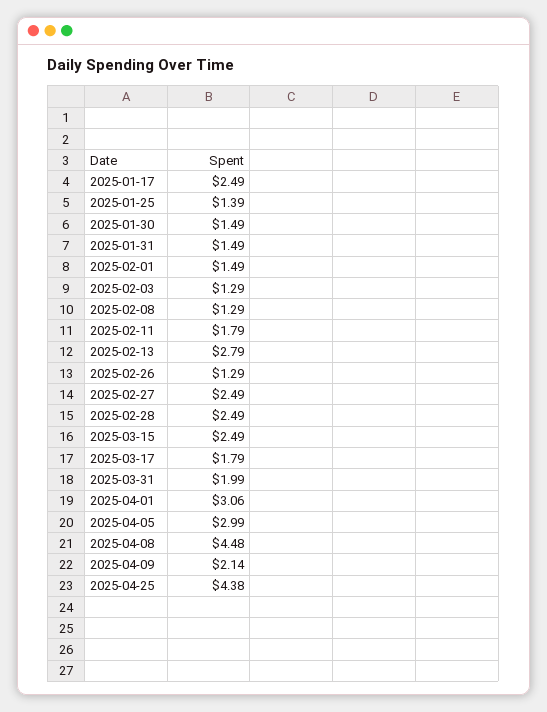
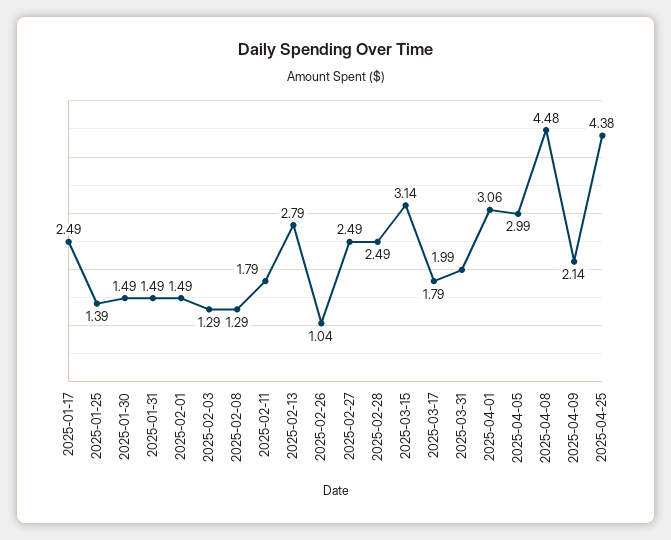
  {
    "2025-01-17": 2.49,
    "2025-01-25": 1.39,
    "2025-01-30": 1.49,
    "2025-01-31": 1.49,
    "2025-02-01": 1.49,
    "2025-02-03": 1.29,
    "2025-02-08": 1.29,
    "2025-02-11": 1.79,
    "2025-02-13": 2.79,
-   "2025-02-26": 1.29,
+   "2025-02-26": 1.04,
    "2025-02-27": 2.49,
    "2025-02-28": 2.49,
-   "2025-03-15": 2.49,
+   "2025-03-15": 3.14,
    "2025-03-17": 1.79,
    "2025-03-31": 1.99,
    "2025-04-01": 3.06,
    "2025-04-05": 2.99,
    "2025-04-08": 4.48,
    "2025-04-09": 2.14,
    "2025-04-25": 4.38
  }

